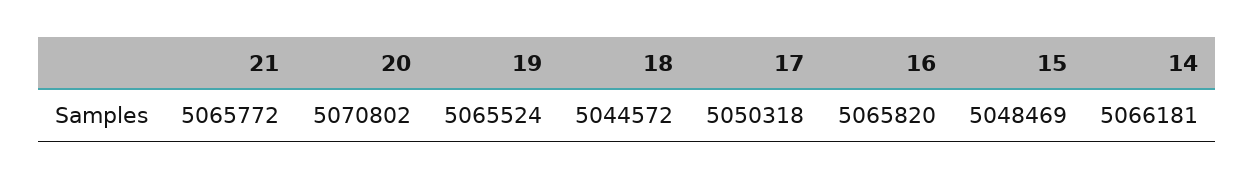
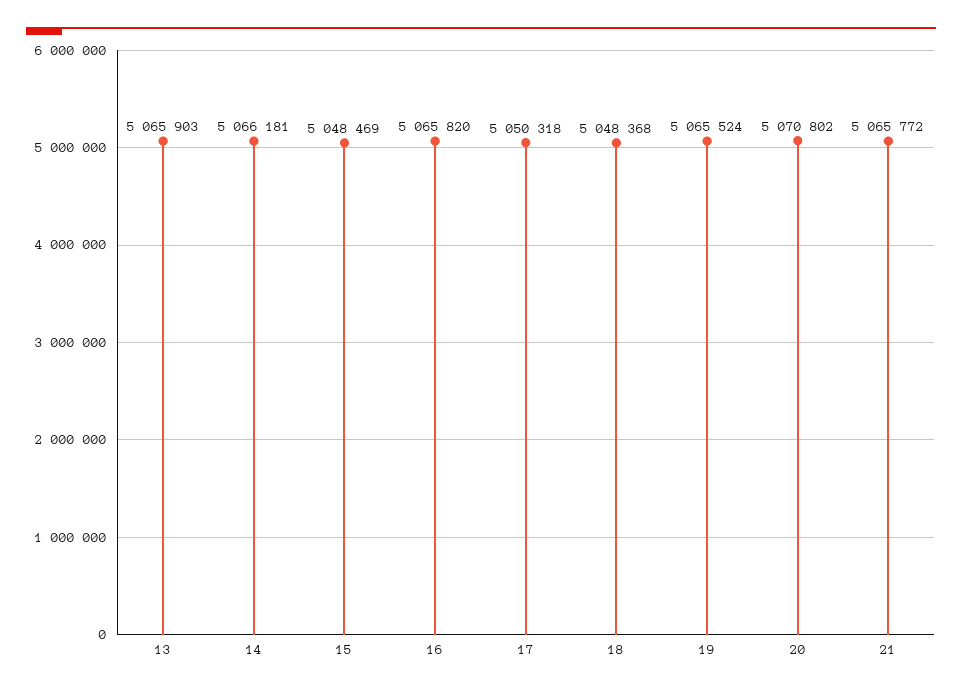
  {
    "21": 5065772,
    "20": 5070802,
    "19": 5065524,
-   "18": 5044572,
+   "18": 5048368,
    "17": 5050318,
    "16": 5065820,
    "15": 5048469,
-   "14": 5066181
+   "14": 5066181,
+   "13": 5065903
  }

